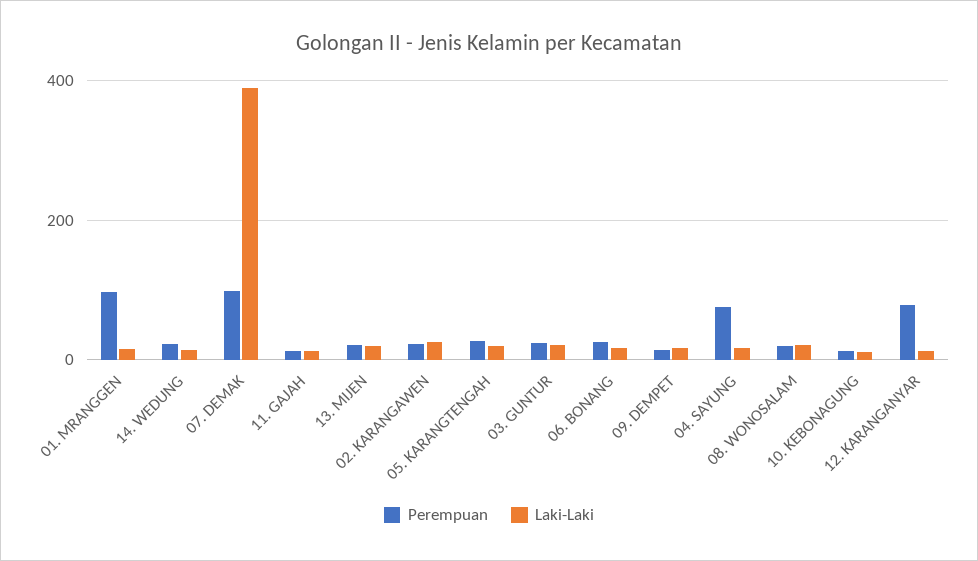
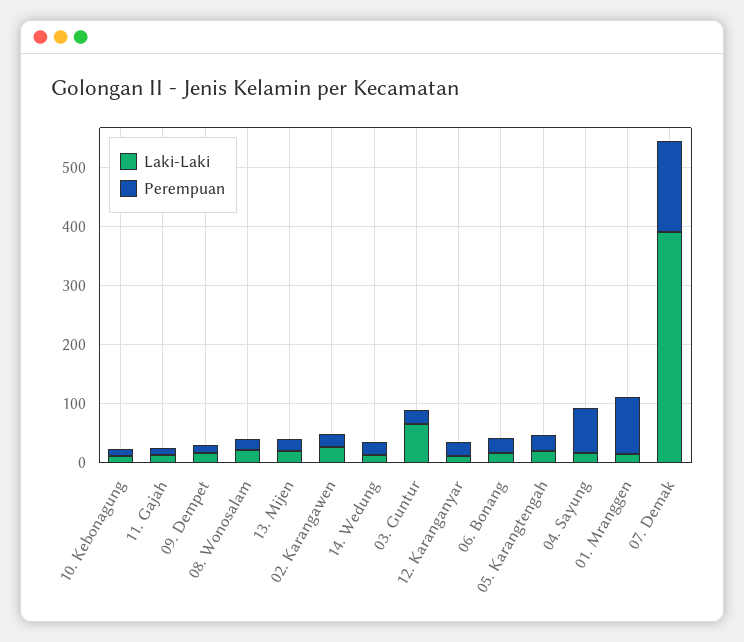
  {
    "Perempuan": {
      "01. MRANGGEN": 100,
      "14. WEDUNG": 20,
-     "07. DEMAK": 100,
+     "07. DEMAK": 160,
      "11. GAJAH": 20,
      "13. MIJEN": 20,
      "02. KARANGAWEN": 20,
      "05. KARANGTENGAH": 20,
      "03. GUNTUR": 20,
      "06. BONANG": 20,
      "09. DEMPET": 20,
      "04. SAYUNG": 80,
      "08. WONOSALAM": 20,
      "10. KEBONAGUNG": 20,
-     "12. KARANGANYAR": 80
+     "12. KARANGANYAR": 20
    },
    "Laki-Laki": {
      "01. MRANGGEN": 20,
      "14. WEDUNG": 20,
      "07. DEMAK": 400,
      "11. GAJAH": 20,
      "13. MIJEN": 20,
      "02. KARANGAWEN": 20,
      "05. KARANGTENGAH": 20,
-     "03. GUNTUR": 20,
+     "03. GUNTUR": 60,
      "06. BONANG": 20,
      "09. DEMPET": 20,
      "04. SAYUNG": 20,
      "08. WONOSALAM": 20,
      "10. KEBONAGUNG": 20,
      "12. KARANGANYAR": 20
    }
  }

